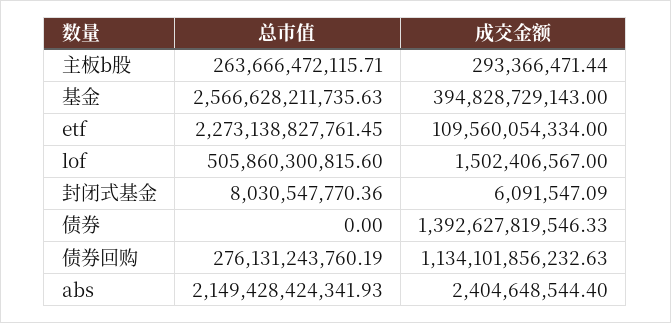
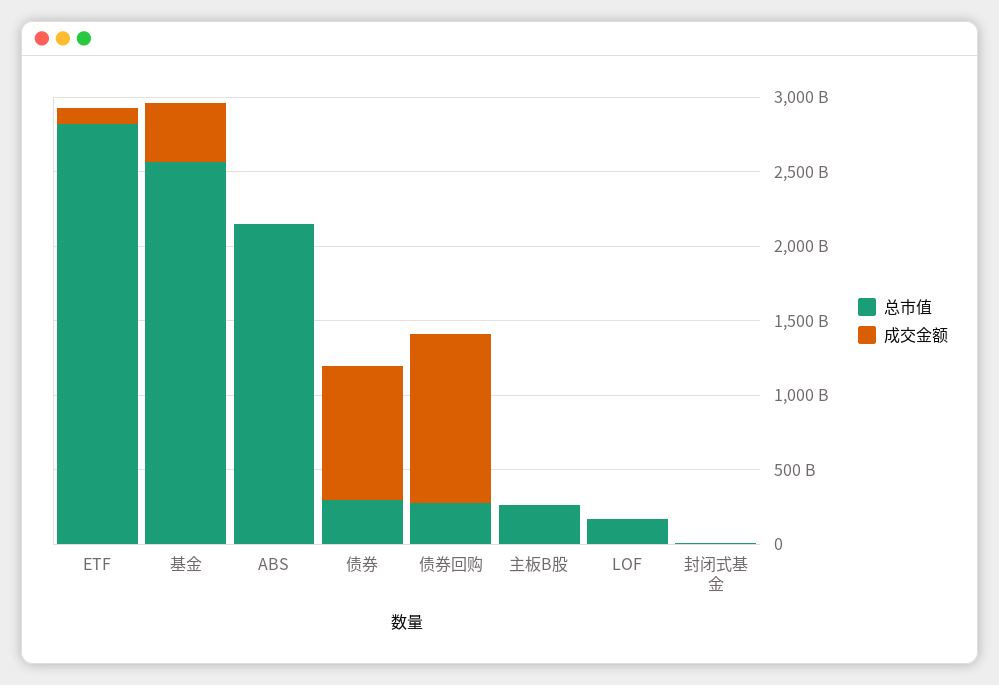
  {
    "总市值": {
      "主板b股": 263666472115.71,
      "基金": 2566628211735.63,
-     "etf": 2273138827761.45,
+     "etf": 2800000000000,
-     "lof": 505860300815.6,
+     "lof": 200000000000,
      "封闭式基金": 8030547770.36,
-     "债券": 0,
+     "债券": 300000000000,
      "债券回购": 276131243760.19,
      "abs": 2149428424341.93
    },
    "成交金额": {
      "主板b股": 293366471.44,
      "基金": 394828729143,
      "etf": 109560054334,
      "lof": 1502406567,
      "封闭式基金": 6091547.09,
-     "债券": 1392627819546.33,
+     "债券": 900000000000,
      "债券回购": 1134101856232.63,
      "abs": 2404648544.4
    }
  }

